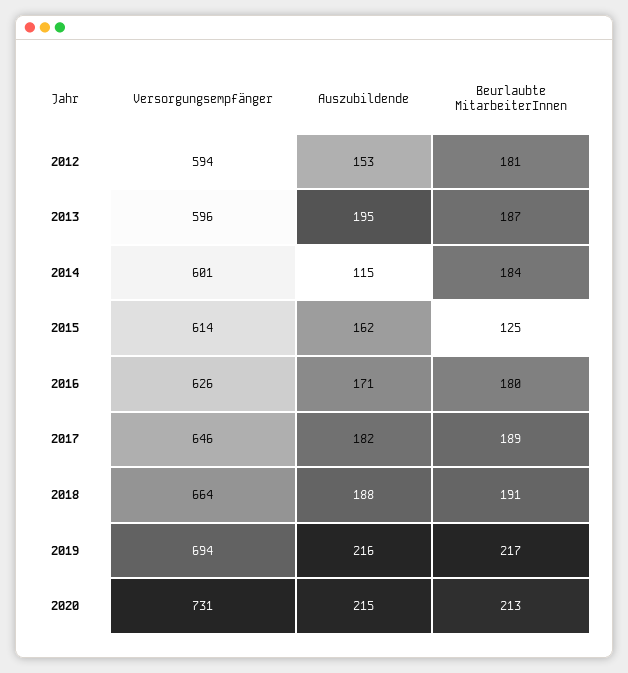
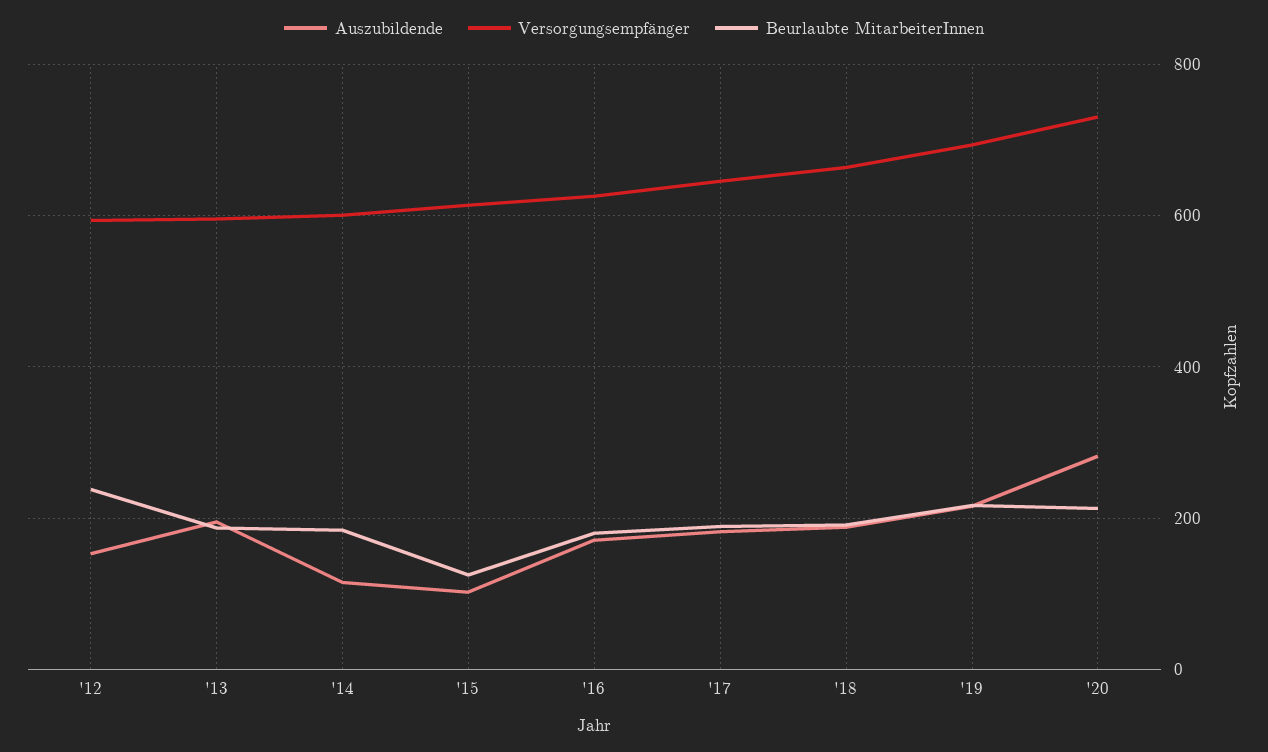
  {
    "Versorgungsempfänger": {
      "2012": 594,
      "2013": 596,
      "2014": 601,
      "2015": 614,
      "2016": 626,
      "2017": 646,
      "2018": 664,
      "2019": 694,
      "2020": 731
    },
    "Auszubildende": {
      "2012": 153,
      "2013": 195,
      "2014": 115,
-     "2015": 162,
+     "2015": 100,
      "2016": 171,
      "2017": 182,
      "2018": 188,
      "2019": 216,
-     "2020": 215
+     "2020": 280
    },
    "Beurlaubte MitarbeiterInnen": {
-     "2012": 181,
+     "2012": 240,
      "2013": 187,
      "2014": 184,
      "2015": 125,
      "2016": 180,
      "2017": 189,
      "2018": 191,
      "2019": 217,
      "2020": 213
    }
  }

